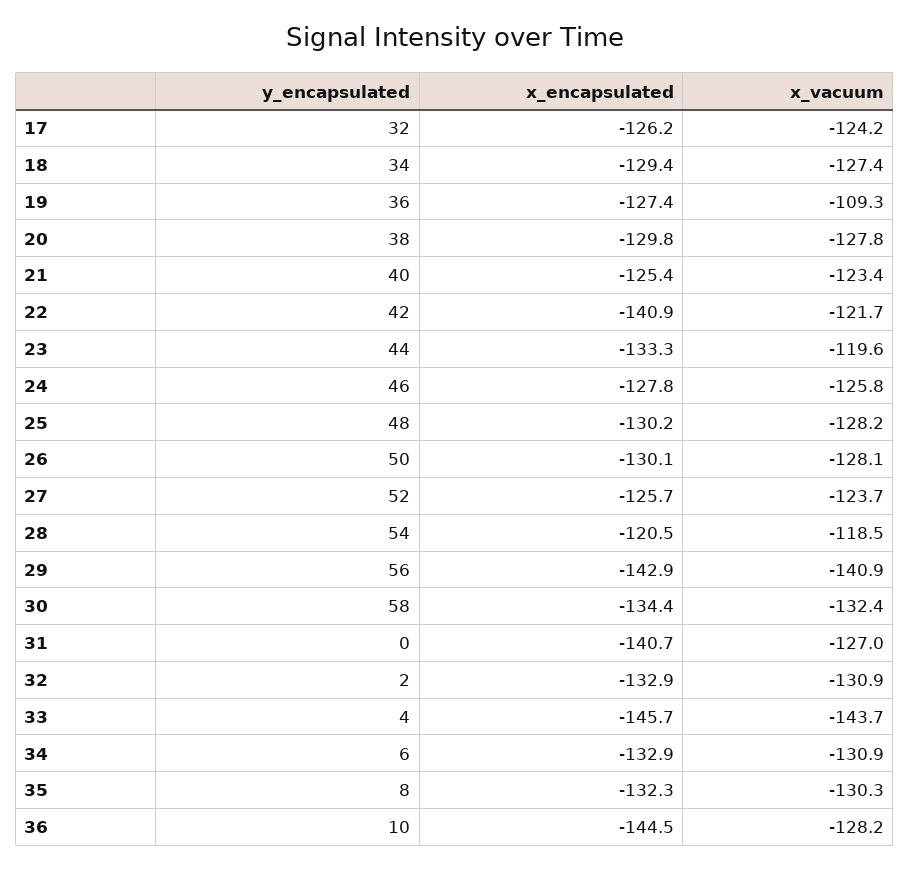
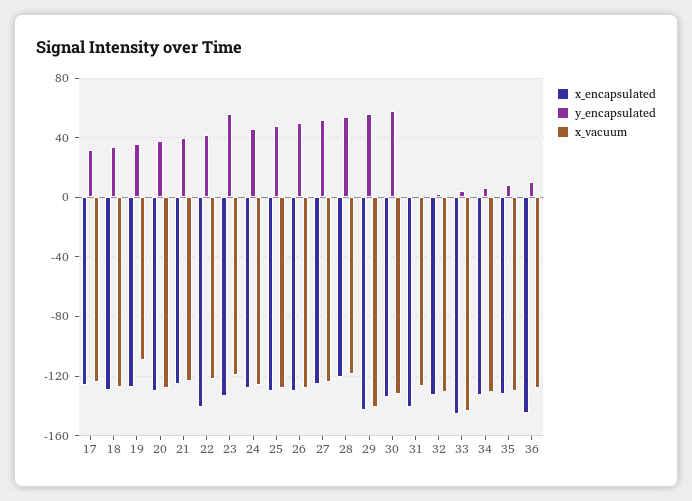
  {
    "y_encapsulated": {
      "17": 32,
      "18": 34,
      "19": 36,
      "20": 38,
      "21": 40,
      "22": 42,
-     "23": 44,
+     "23": 55,
      "24": 46,
      "25": 48,
      "26": 50,
      "27": 52,
      "28": 54,
      "29": 56,
      "30": 58,
      "31": 0,
      "32": 2,
      "33": 4,
      "34": 6,
      "35": 8,
      "36": 10
    },
    "x_encapsulated": {
      "17": -126.2,
      "18": -129.4,
      "19": -127.4,
      "20": -129.8,
      "21": -125.4,
      "22": -140.9,
      "23": -133.3,
      "24": -127.8,
      "25": -130.2,
      "26": -130.1,
      "27": -125.7,
      "28": -120.5,
      "29": -142.9,
      "30": -134.4,
      "31": -140.7,
      "32": -132.9,
      "33": -145.7,
      "34": -132.9,
      "35": -132.3,
      "36": -144.5
    },
    "x_vacuum": {
      "17": -124.2,
      "18": -127.4,
      "19": -109.3,
      "20": -127.8,
      "21": -123.4,
      "22": -121.7,
      "23": -119.6,
      "24": -125.8,
      "25": -128.2,
      "26": -128.1,
      "27": -123.7,
      "28": -118.5,
      "29": -140.9,
      "30": -132.4,
      "31": -127,
      "32": -130.9,
      "33": -143.7,
      "34": -130.9,
      "35": -130.3,
      "36": -128.2
    }
  }

